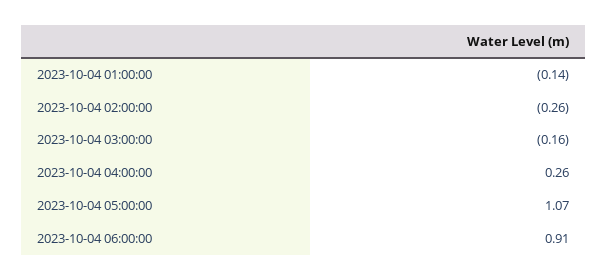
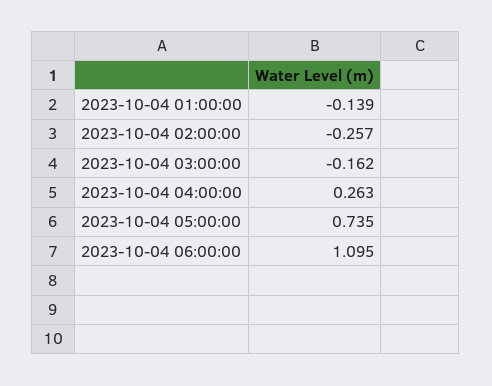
  {
    "2023-10-04 01:00:00": -0.139,
    "2023-10-04 02:00:00": -0.257,
    "2023-10-04 03:00:00": -0.162,
    "2023-10-04 04:00:00": 0.263,
-   "2023-10-04 05:00:00": 1.07,
+   "2023-10-04 05:00:00": 0.735,
-   "2023-10-04 06:00:00": 0.91
+   "2023-10-04 06:00:00": 1.095
  }

